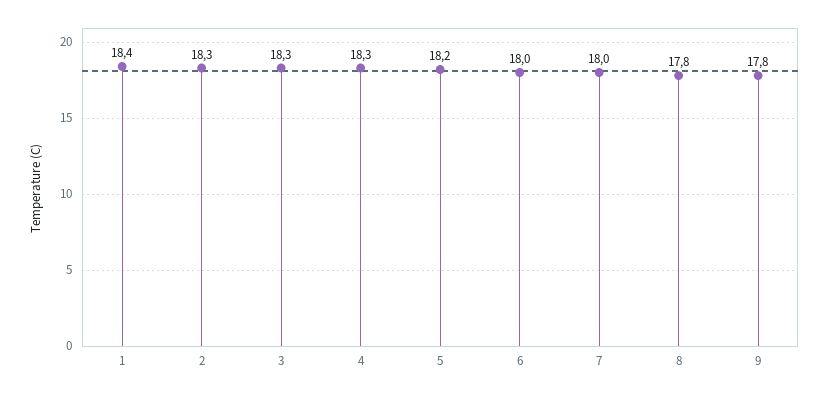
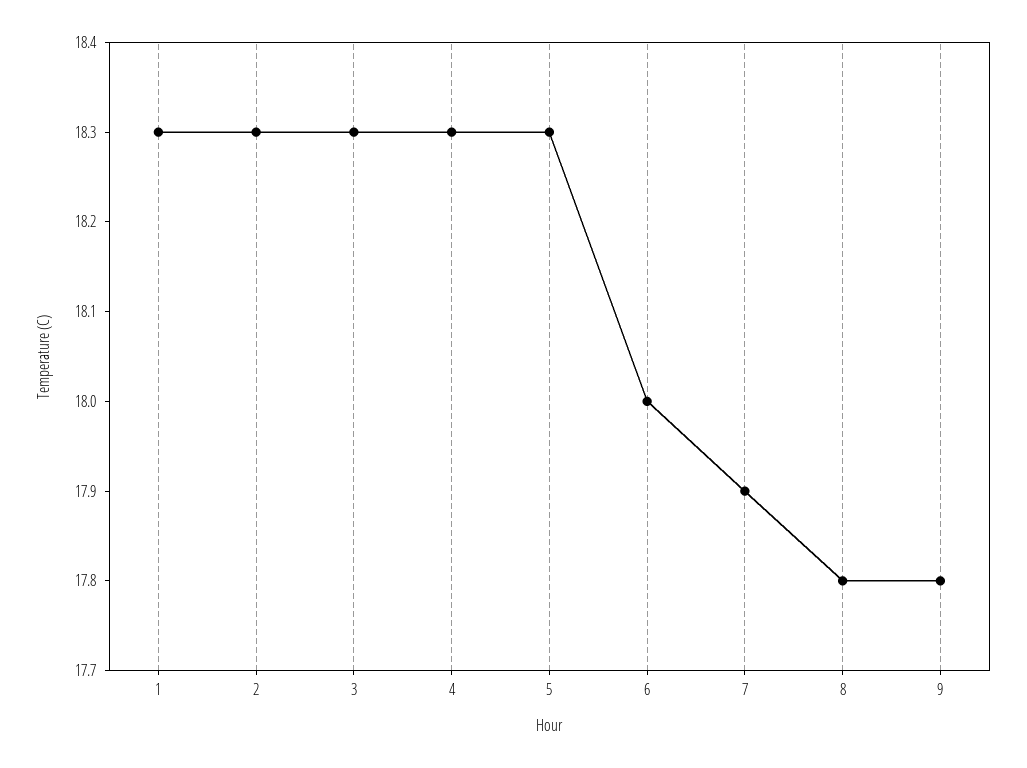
  {
-   "1": 18.4,
+   "1": 18.3,
    "2": 18.3,
    "3": 18.3,
    "4": 18.3,
-   "5": 18.2,
+   "5": 18.3,
    "6": 18,
-   "7": 18,
+   "7": 17.9,
    "8": 17.8,
    "9": 17.8
  }

